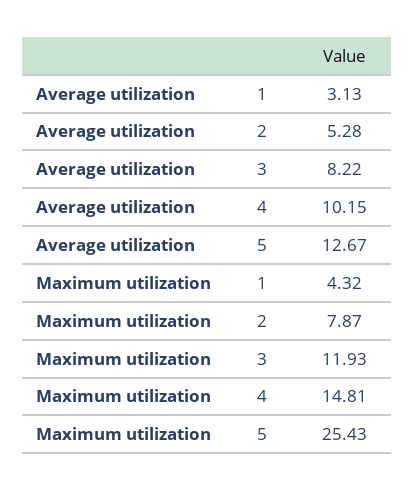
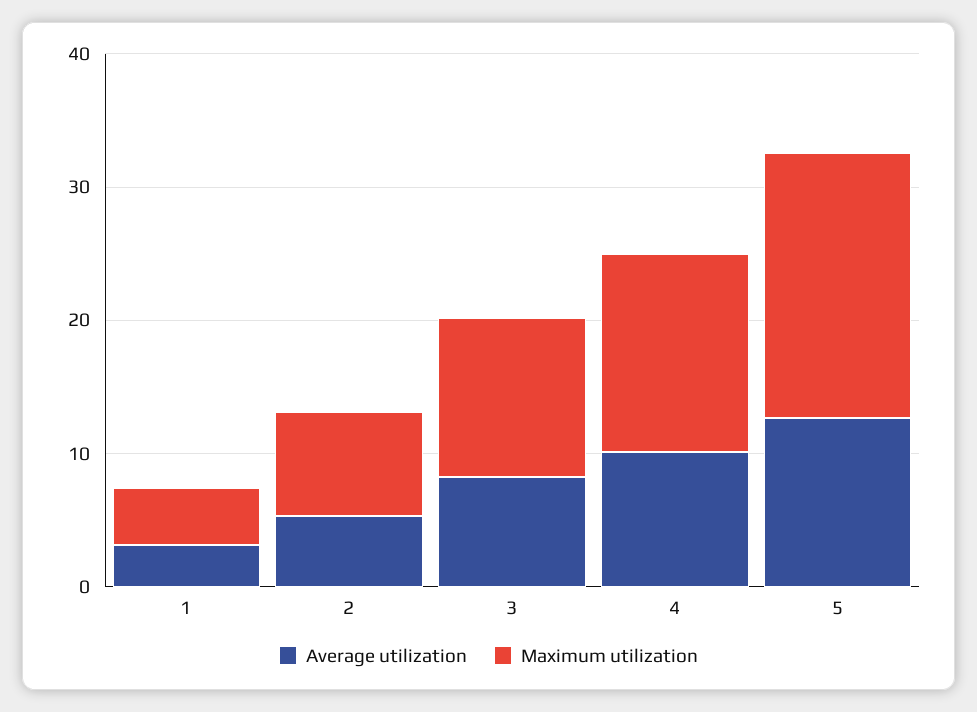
  {
    "Average utilization": {
      "1": 3.13,
      "2": 5.28,
      "3": 8.22,
      "4": 10.15,
      "5": 12.67
    },
    "Maximum utilization": {
      "1": 4.32,
      "2": 7.87,
      "3": 11.93,
      "4": 14.81,
-     "5": 25.43
+     "5": 20
    }
  }

